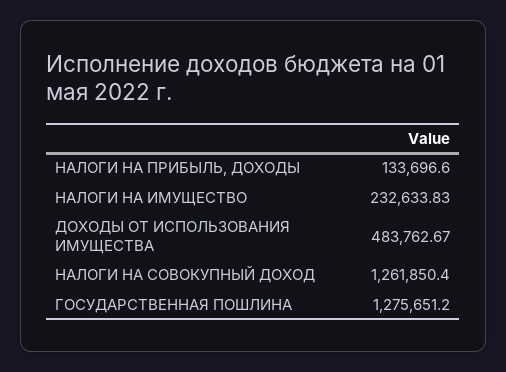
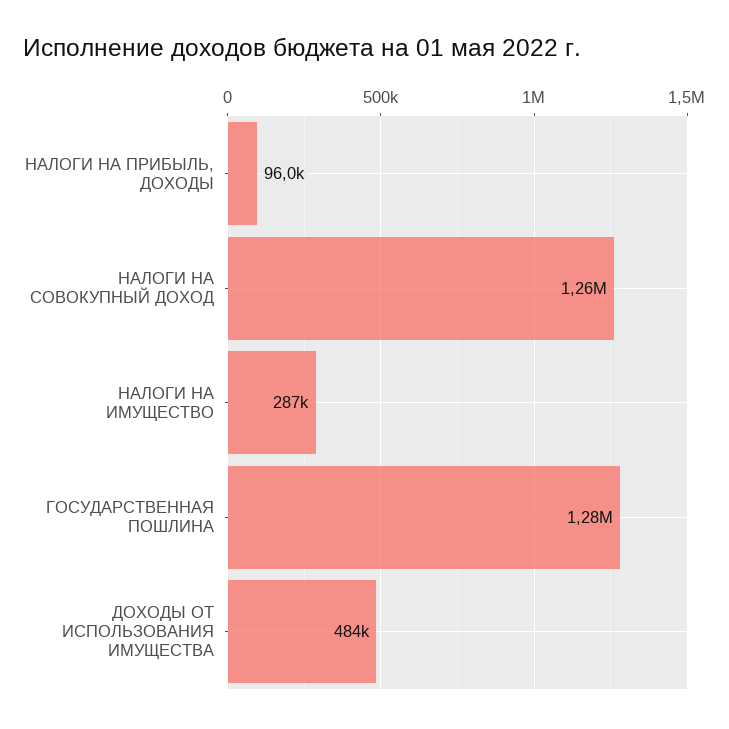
  {
-   "НАЛОГИ НА ПРИБЫЛЬ, ДОХОДЫ": 133696.6,
+   "НАЛОГИ НА ПРИБЫЛЬ, ДОХОДЫ": 96000,
-   "НАЛОГИ НА ИМУЩЕСТВО": 232633.83,
+   "НАЛОГИ НА ИМУЩЕСТВО": 287000,
    "ДОХОДЫ ОТ ИСПОЛЬЗОВАНИЯ ИМУЩЕСТВА": 483762.67,
    "НАЛОГИ НА СОВОКУПНЫЙ ДОХОД": 1261850.4,
    "ГОСУДАРСТВЕННАЯ ПОШЛИНА": 1275651.2
  }

